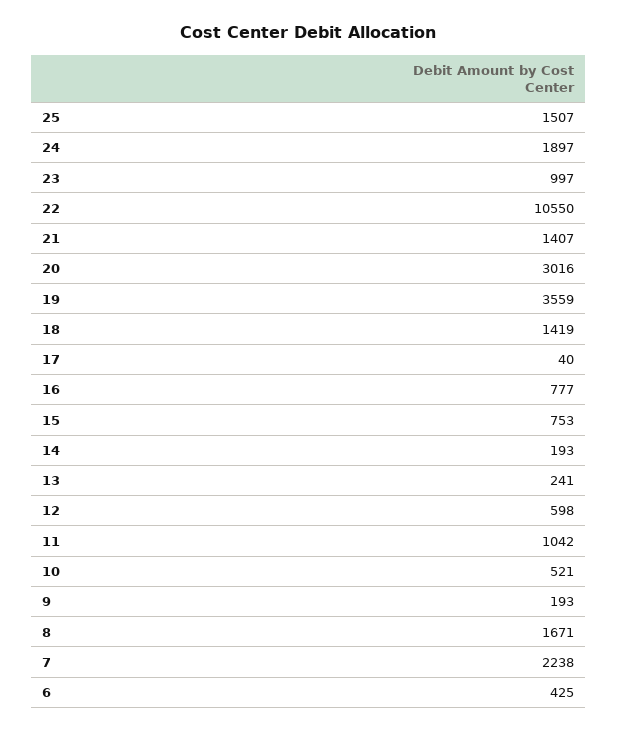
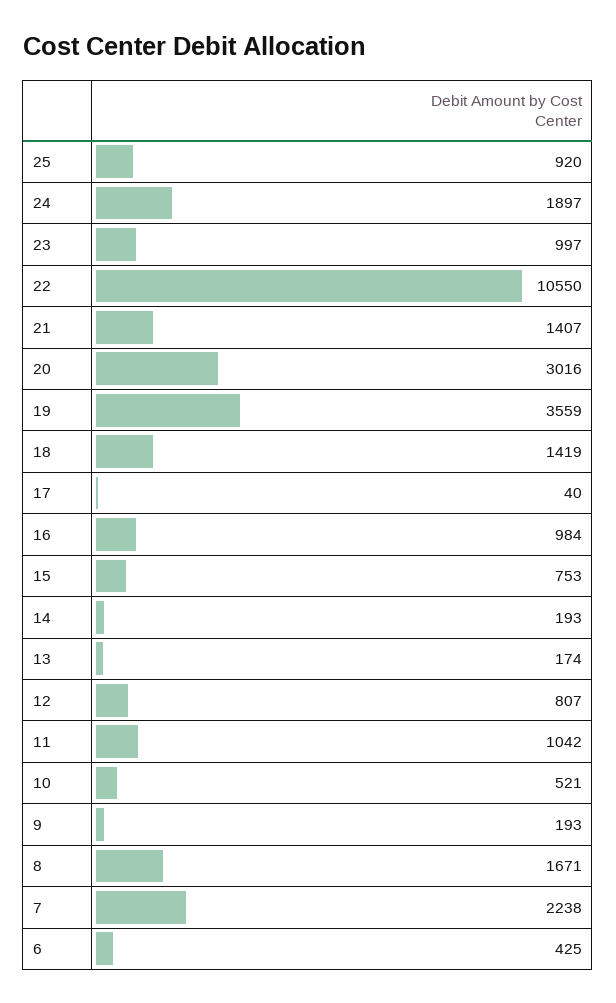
  {
-   "25": 1507,
+   "25": 920,
    "24": 1897,
    "23": 997,
    "22": 10550,
    "21": 1407,
    "20": 3016,
    "19": 3559,
    "18": 1419,
    "17": 40,
-   "16": 777,
+   "16": 984,
    "15": 753,
    "14": 193,
-   "13": 241,
+   "13": 174,
-   "12": 598,
+   "12": 807,
    "11": 1042,
    "10": 521,
    "9": 193,
    "8": 1671,
    "7": 2238,
    "6": 425
  }

